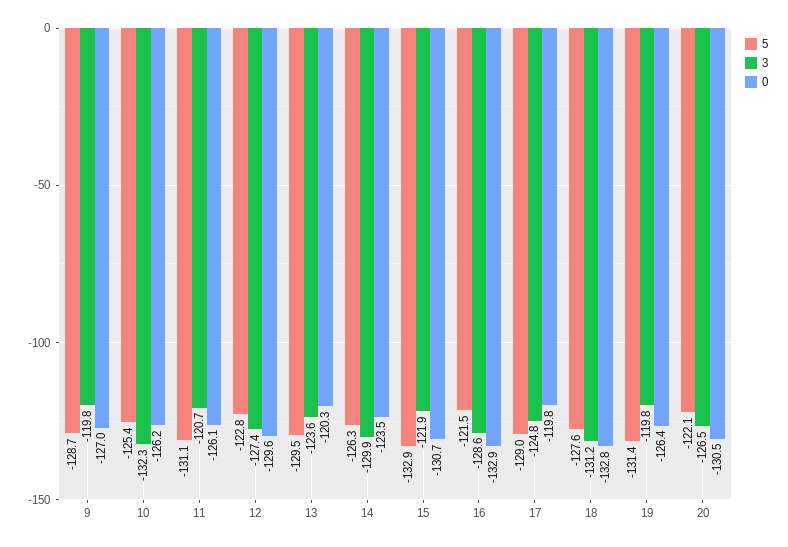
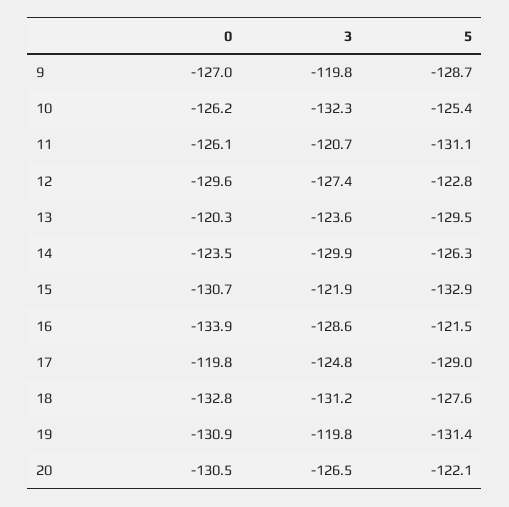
  {
    "5": {
      "9": -128.7,
      "10": -125.4,
      "11": -131.1,
      "12": -122.8,
      "13": -129.5,
      "14": -126.3,
      "15": -132.9,
      "16": -121.5,
      "17": -129,
      "18": -127.6,
      "19": -131.4,
      "20": -122.1
    },
    "3": {
      "9": -119.8,
      "10": -132.3,
      "11": -120.7,
      "12": -127.4,
      "13": -123.6,
      "14": -129.9,
      "15": -121.9,
      "16": -128.6,
      "17": -124.8,
      "18": -131.2,
      "19": -119.8,
      "20": -126.5
    },
    "0": {
      "9": -127,
      "10": -126.2,
      "11": -126.1,
      "12": -129.6,
      "13": -120.3,
      "14": -123.5,
      "15": -130.7,
-     "16": -132.9,
+     "16": -133.9,
      "17": -119.8,
      "18": -132.8,
-     "19": -126.4,
+     "19": -130.9,
      "20": -130.5
    }
  }

